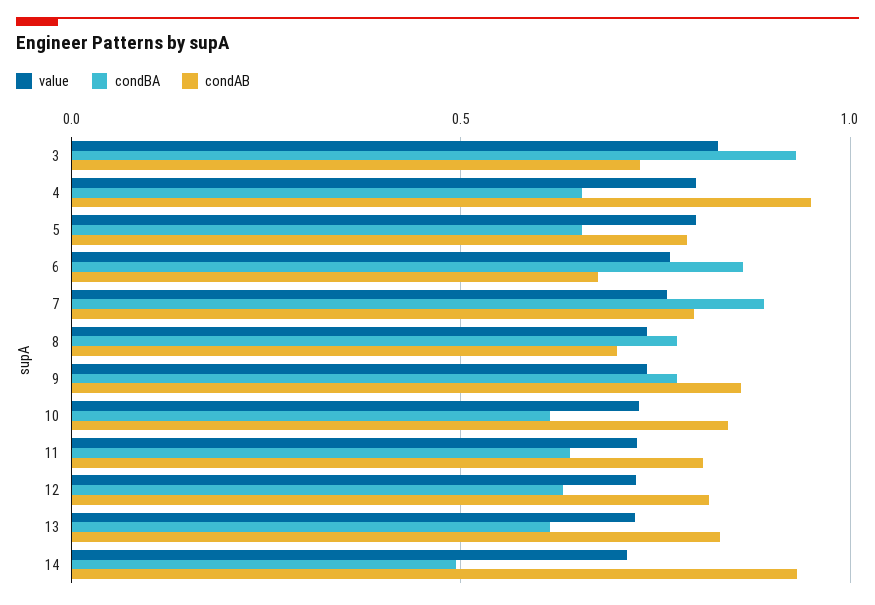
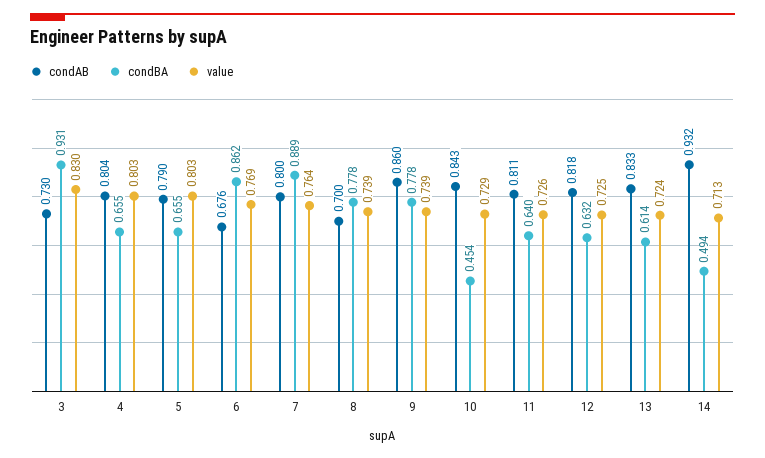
  {
    "value": {
      "3": 0.83,
      "4": 0.803,
      "5": 0.803,
      "6": 0.769,
      "7": 0.764,
      "8": 0.739,
      "9": 0.739,
      "10": 0.729,
      "11": 0.726,
      "12": 0.725,
      "13": 0.724,
      "14": 0.713
    },
    "condBA": {
      "3": 0.931,
      "4": 0.655,
      "5": 0.655,
      "6": 0.862,
      "7": 0.889,
      "8": 0.778,
      "9": 0.778,
-     "10": 0.6,
+     "10": 0.454,
      "11": 0.64,
      "12": 0.632,
      "13": 0.614,
      "14": 0.494
    },
    "condAB": {
      "3": 0.73,
-     "4": 0.95,
+     "4": 0.804,
      "5": 0.79,
      "6": 0.676,
      "7": 0.8,
      "8": 0.7,
      "9": 0.86,
      "10": 0.843,
      "11": 0.811,
      "12": 0.818,
      "13": 0.833,
      "14": 0.932
    }
  }

